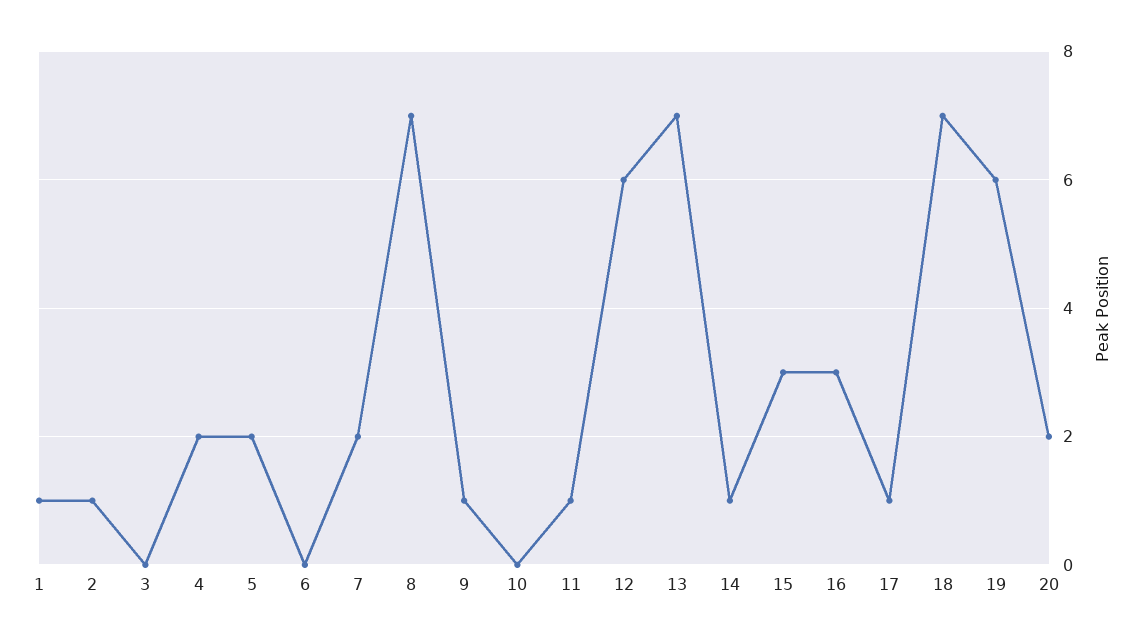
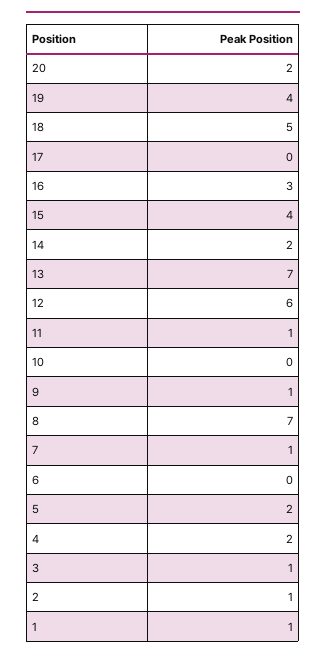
  {
    "1": 1,
    "2": 1,
-   "3": 0,
+   "3": 1,
    "4": 2,
    "5": 2,
    "6": 0,
-   "7": 2,
+   "7": 1,
    "8": 7,
    "9": 1,
    "10": 0,
    "11": 1,
    "12": 6,
    "13": 7,
-   "14": 1,
+   "14": 2,
-   "15": 3,
+   "15": 4,
    "16": 3,
-   "17": 1,
+   "17": 0,
-   "18": 7,
+   "18": 5,
-   "19": 6,
+   "19": 4,
    "20": 2
  }

